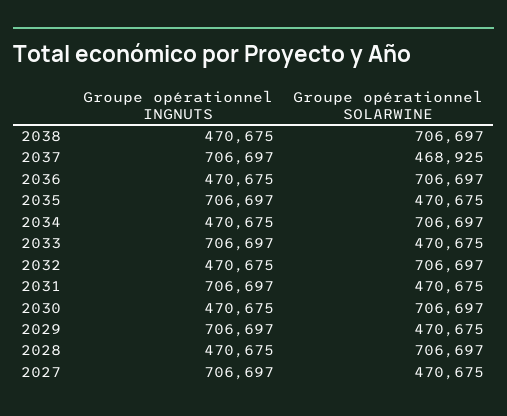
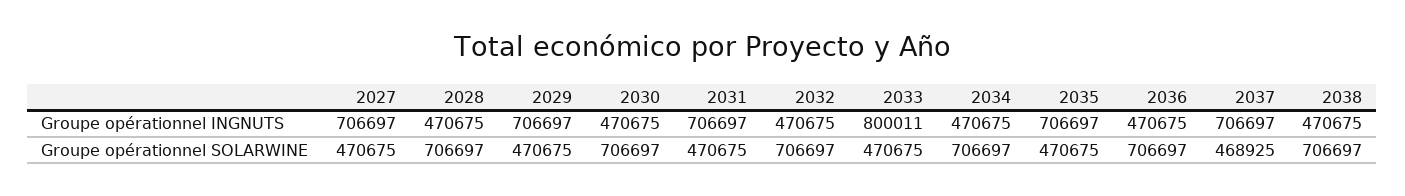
  {
    "Groupe opérationnel INGNUTS": {
      "2038": 470675,
      "2037": 706697,
      "2036": 470675,
      "2035": 706697,
      "2034": 470675,
-     "2033": 706697,
+     "2033": 800011,
      "2032": 470675,
      "2031": 706697,
      "2030": 470675,
      "2029": 706697,
      "2028": 470675,
      "2027": 706697
    },
    "Groupe opérationnel SOLARWINE": {
      "2038": 706697,
      "2037": 468925,
      "2036": 706697,
      "2035": 470675,
      "2034": 706697,
      "2033": 470675,
      "2032": 706697,
      "2031": 470675,
      "2030": 706697,
      "2029": 470675,
      "2028": 706697,
      "2027": 470675
    }
  }

